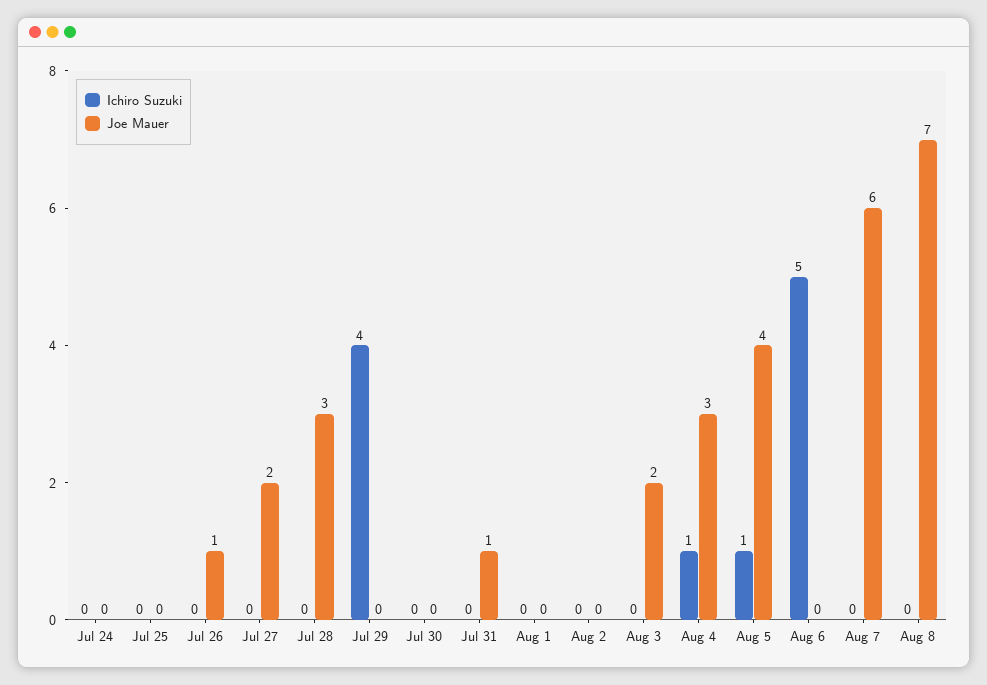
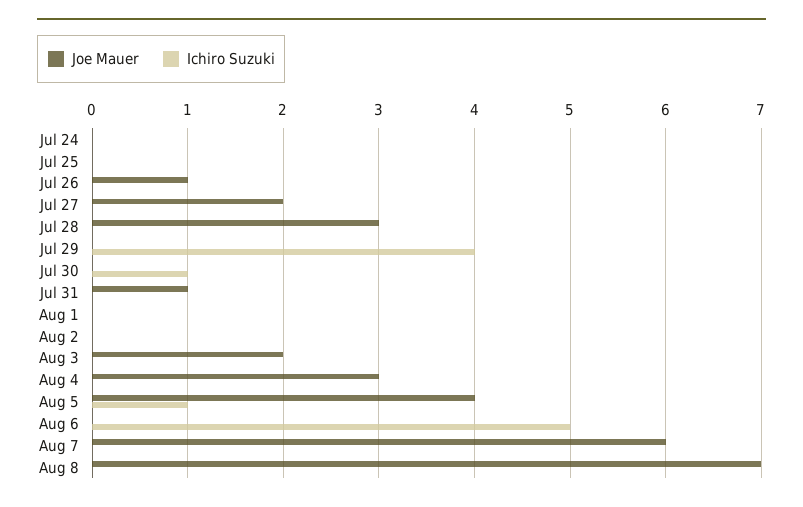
  {
    "Ichiro Suzuki": {
      "Jul 24": 0,
      "Jul 25": 0,
      "Jul 26": 0,
      "Jul 27": 0,
      "Jul 28": 0,
      "Jul 29": 4,
-     "Jul 30": 0,
+     "Jul 30": 1,
      "Jul 31": 0,
      "Aug 1": 0,
      "Aug 2": 0,
      "Aug 3": 0,
-     "Aug 4": 1,
+     "Aug 4": 0,
      "Aug 5": 1,
      "Aug 6": 5,
      "Aug 7": 0,
      "Aug 8": 0
    },
    "Joe Mauer": {
      "Jul 24": 0,
      "Jul 25": 0,
      "Jul 26": 1,
      "Jul 27": 2,
      "Jul 28": 3,
      "Jul 29": 0,
      "Jul 30": 0,
      "Jul 31": 1,
      "Aug 1": 0,
      "Aug 2": 0,
      "Aug 3": 2,
      "Aug 4": 3,
      "Aug 5": 4,
      "Aug 6": 0,
      "Aug 7": 6,
      "Aug 8": 7
    }
  }

